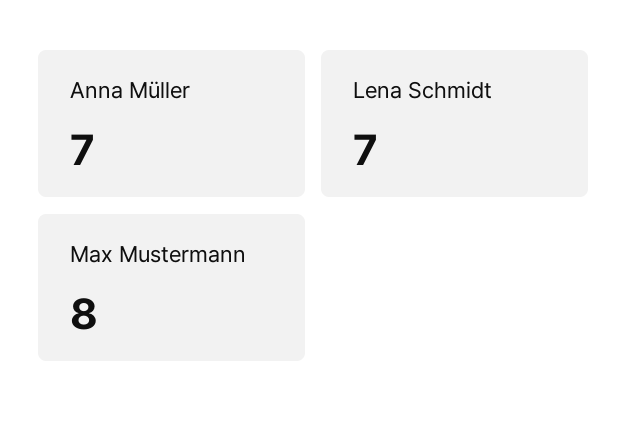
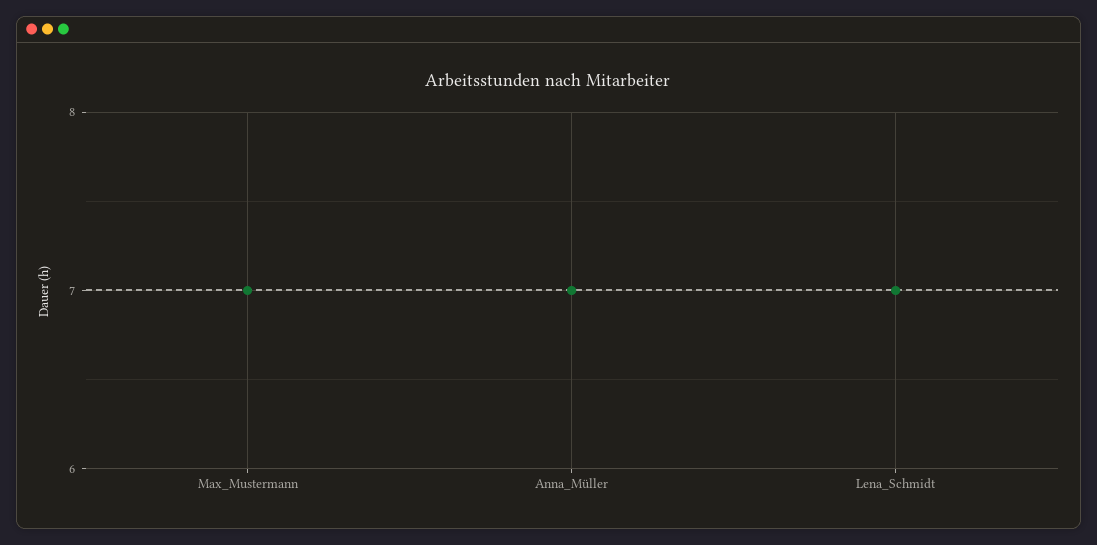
  {
    "Anna Müller": 7,
    "Lena Schmidt": 7,
-   "Max Mustermann": 8
+   "Max Mustermann": 7
  }

